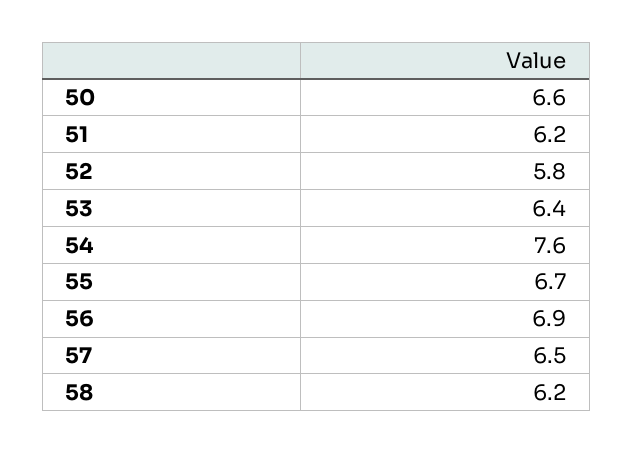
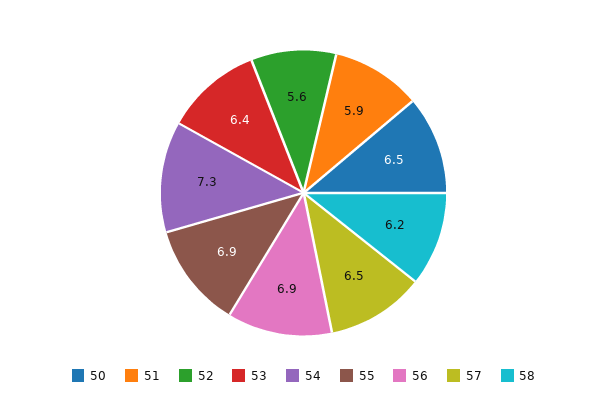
  {
-   "50": 6.6,
+   "50": 6.5,
-   "51": 6.2,
+   "51": 5.9,
-   "52": 5.8,
+   "52": 5.6,
    "53": 6.4,
-   "54": 7.6,
+   "54": 7.3,
-   "55": 6.7,
+   "55": 6.9,
    "56": 6.9,
    "57": 6.5,
    "58": 6.2
  }

